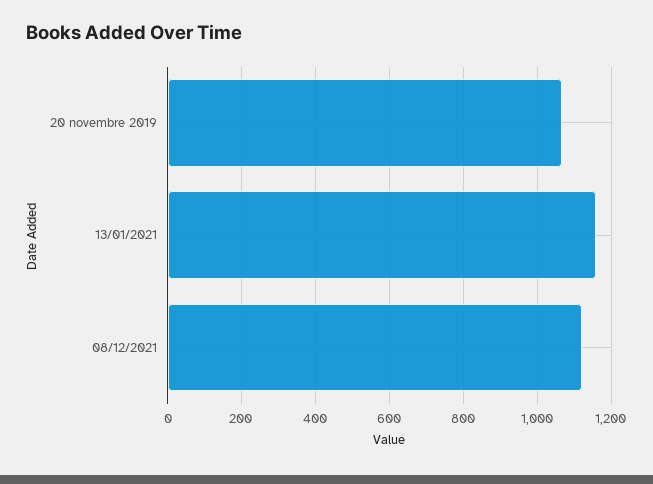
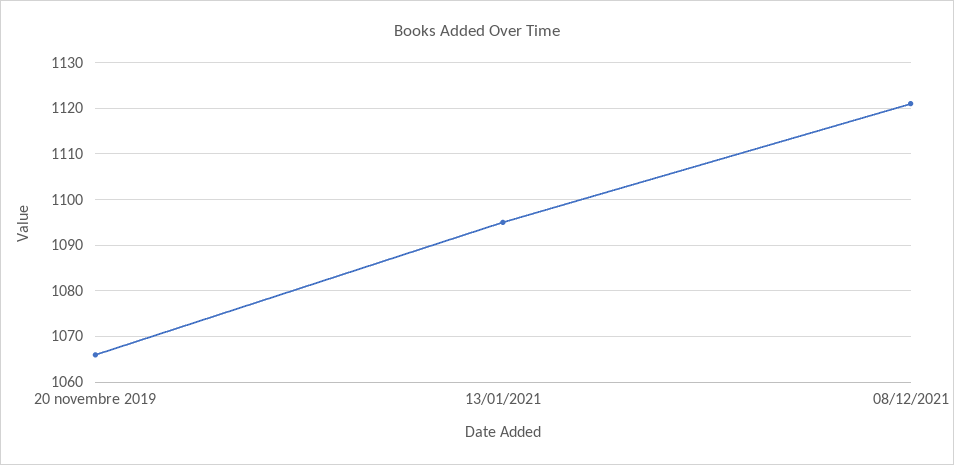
  {
    "20 novembre 2019": 1065,
-   "13/01/2021": 1160,
+   "13/01/2021": 1095,
    "08/12/2021": 1120
  }

